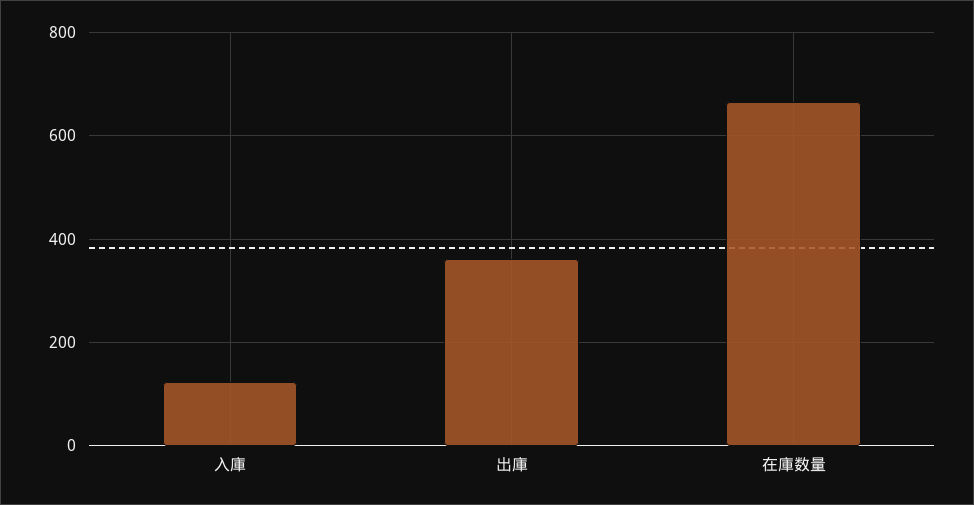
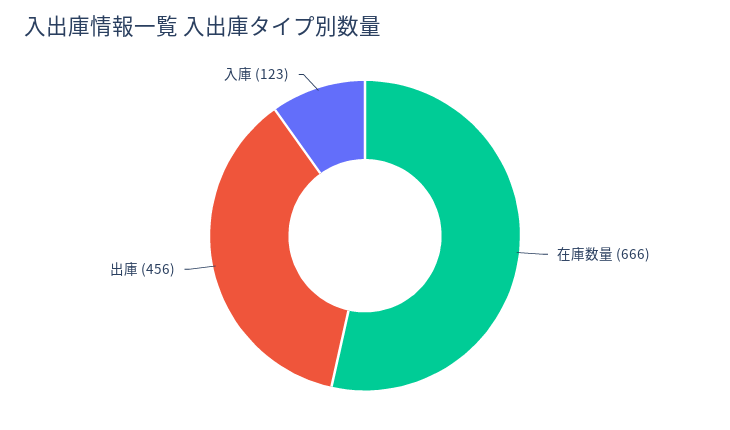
  {
    "入庫": 123,
-   "出庫": 360,
+   "出庫": 456,
    "在庫数量": 666
  }

